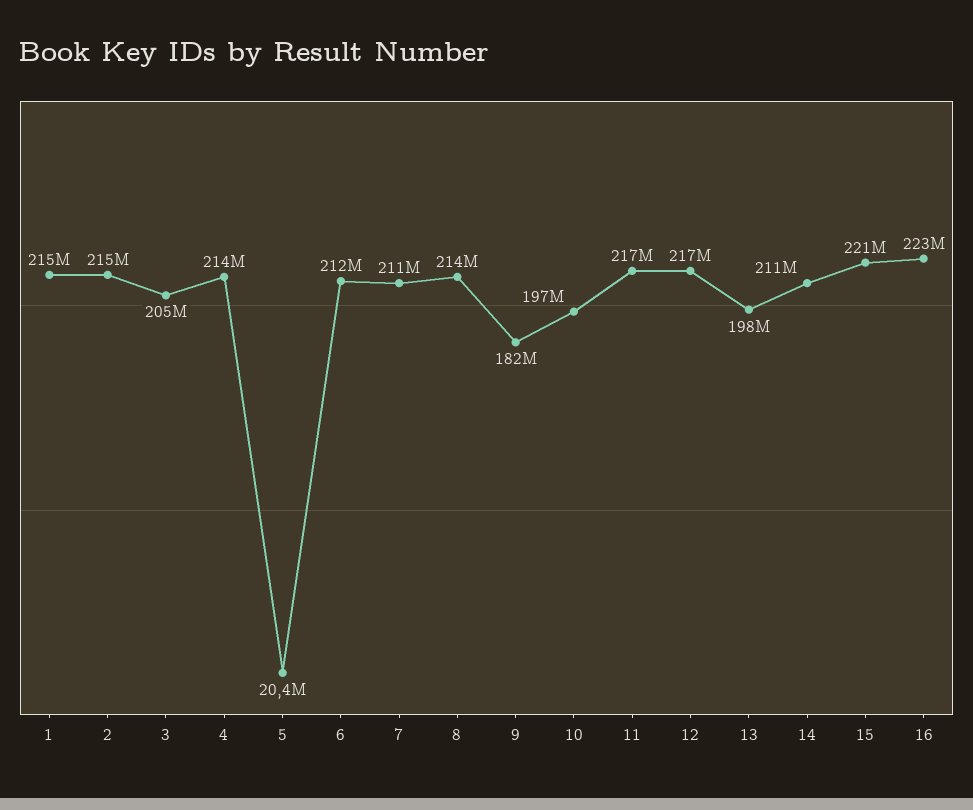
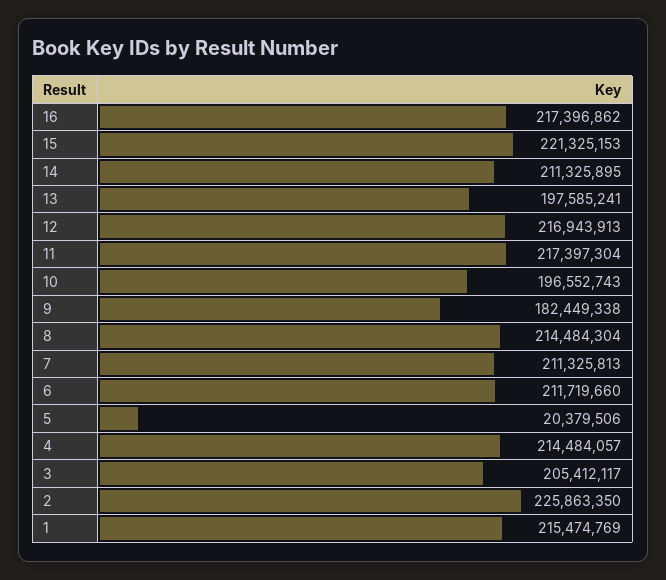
  {
    "1": 215474769,
-   "2": 215000000,
+   "2": 225863350,
    "3": 205412117,
    "4": 214484057,
    "5": 20379506,
    "6": 211719660,
    "7": 211325813,
    "8": 214484304,
    "9": 182449338,
    "10": 196552743,
    "11": 217397304,
    "12": 216943913,
    "13": 197585241,
    "14": 211325895,
    "15": 221325153,
-   "16": 223000000
+   "16": 217396862
  }

